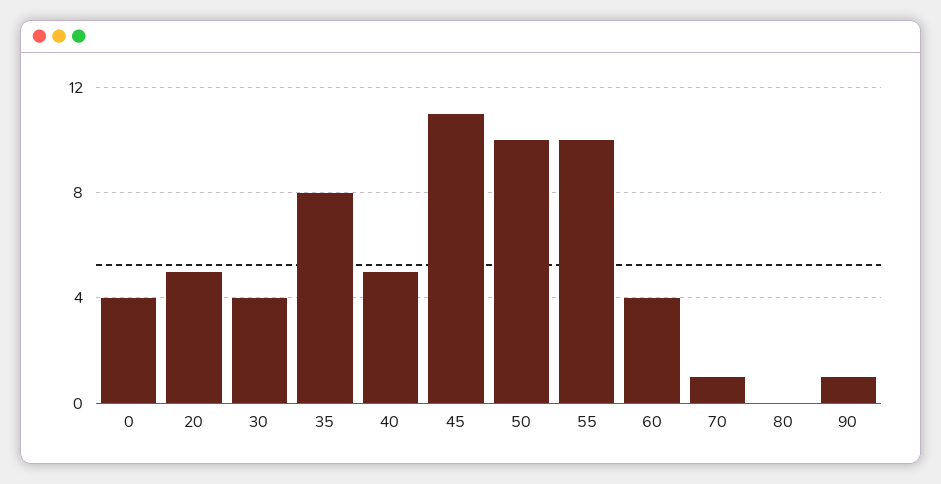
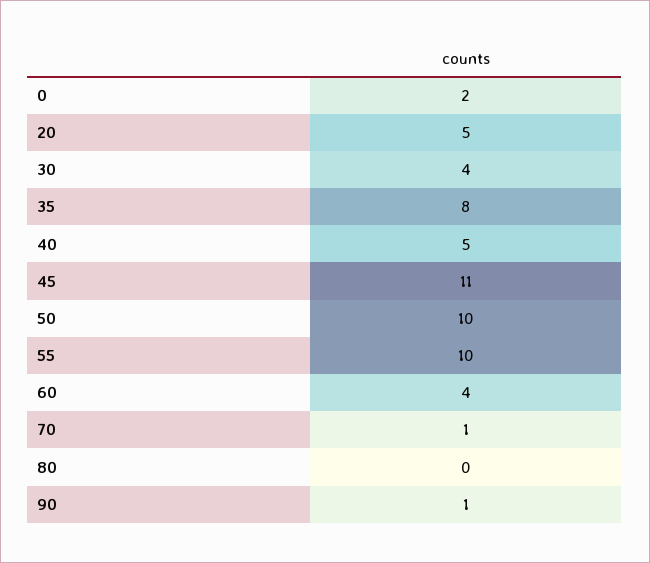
  {
-   "0": 4,
+   "0": 2,
    "20": 5,
    "30": 4,
    "35": 8,
    "40": 5,
    "45": 11,
    "50": 10,
    "55": 10,
    "60": 4,
    "70": 1,
    "80": 0,
    "90": 1
  }

